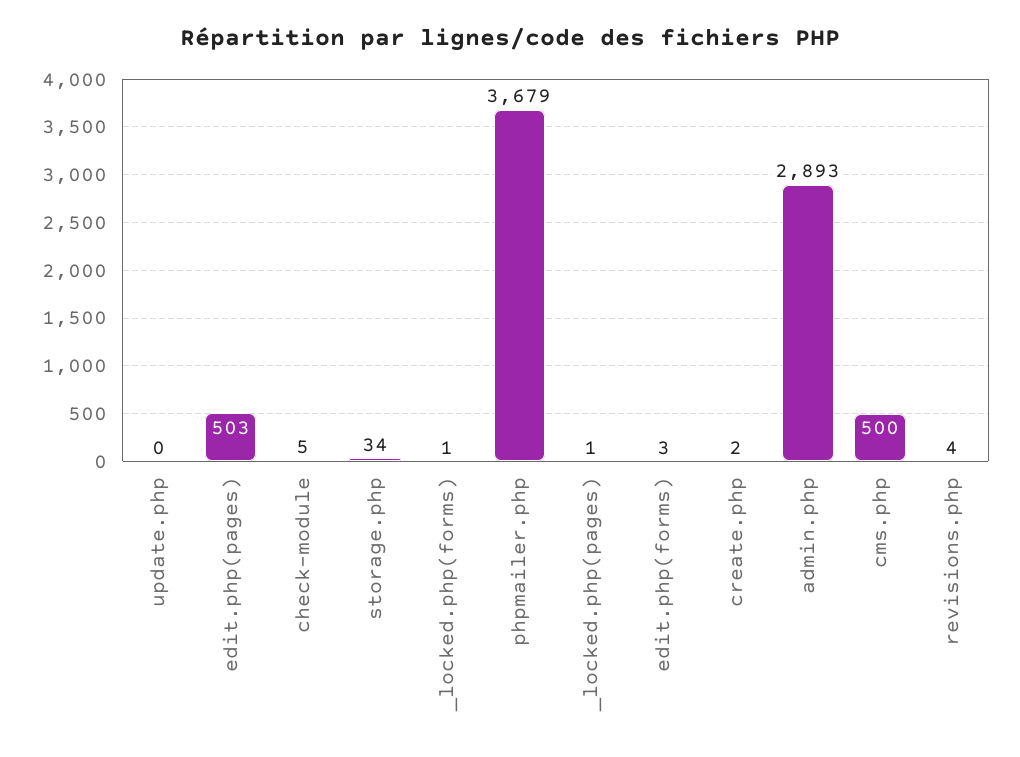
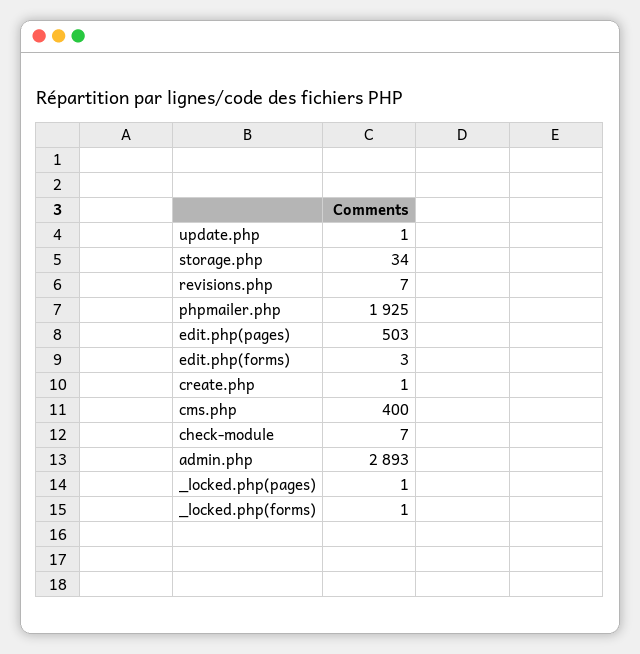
  {
-   "update.php": 0,
+   "update.php": 1,
    "edit.php(pages)": 503,
-   "check-module": 5,
+   "check-module": 7,
    "storage.php": 34,
    "_locked.php(forms)": 1,
-   "phpmailer.php": 3679,
+   "phpmailer.php": 1925,
    "_locked.php(pages)": 1,
    "edit.php(forms)": 3,
-   "create.php": 2,
+   "create.php": 1,
    "admin.php": 2893,
-   "cms.php": 500,
+   "cms.php": 400,
-   "revisions.php": 4
+   "revisions.php": 7
  }

